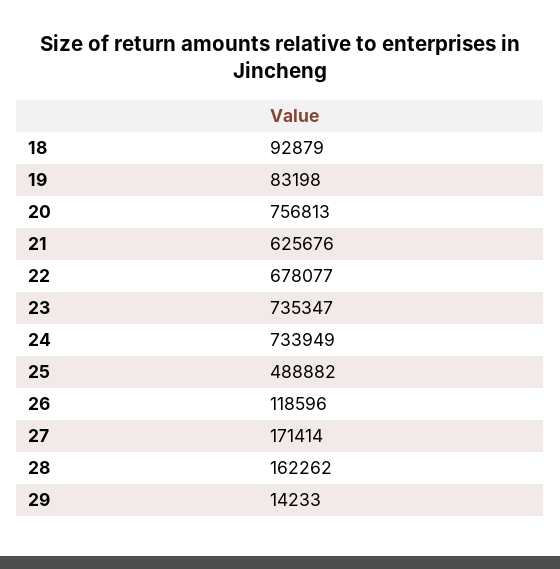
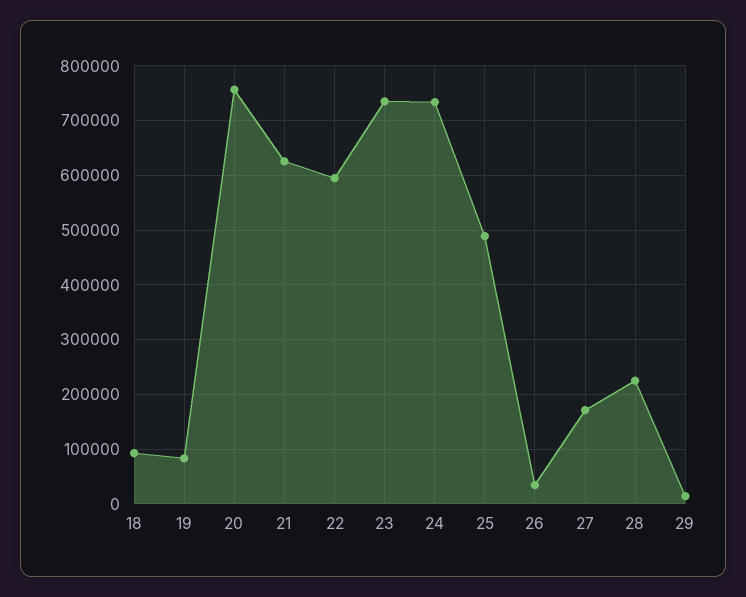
  {
    "18": 92879,
    "19": 83198,
    "20": 756813,
    "21": 625676,
-   "22": 678077,
+   "22": 600000,
    "23": 735347,
    "24": 733949,
    "25": 488882,
-   "26": 118596,
+   "26": 40000,
    "27": 171414,
-   "28": 162262,
+   "28": 220000,
    "29": 14233
  }

